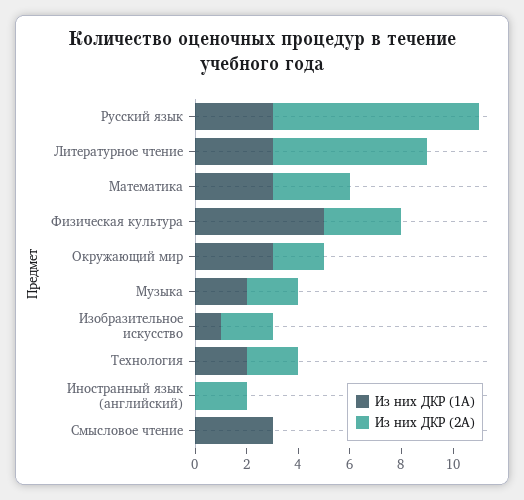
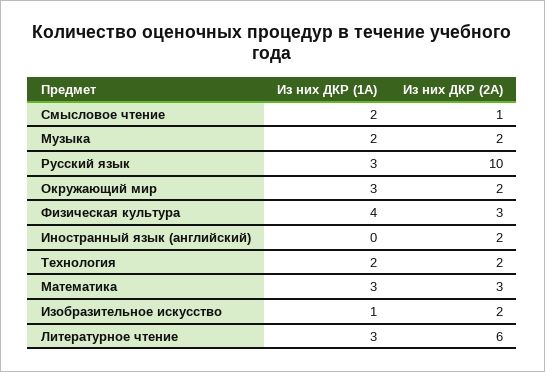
  {
    "Из них ДКР (1А)": {
      "Русский язык": 3,
      "Литературное чтение": 3,
      "Математика": 3,
-     "Физическая культура": 5,
+     "Физическая культура": 4,
      "Окружающий мир": 3,
      "Музыка": 2,
      "Изобразительное искусство": 1,
      "Технология": 2,
      "Иностранный язык (английский)": 0,
-     "Смысловое чтение": 3
+     "Смысловое чтение": 2
    },
    "Из них ДКР (2А)": {
-     "Русский язык": 8,
+     "Русский язык": 10,
      "Литературное чтение": 6,
      "Математика": 3,
      "Физическая культура": 3,
      "Окружающий мир": 2,
      "Музыка": 2,
      "Изобразительное искусство": 2,
      "Технология": 2,
      "Иностранный язык (английский)": 2,
-     "Смысловое чтение": 0
+     "Смысловое чтение": 1
    }
  }

